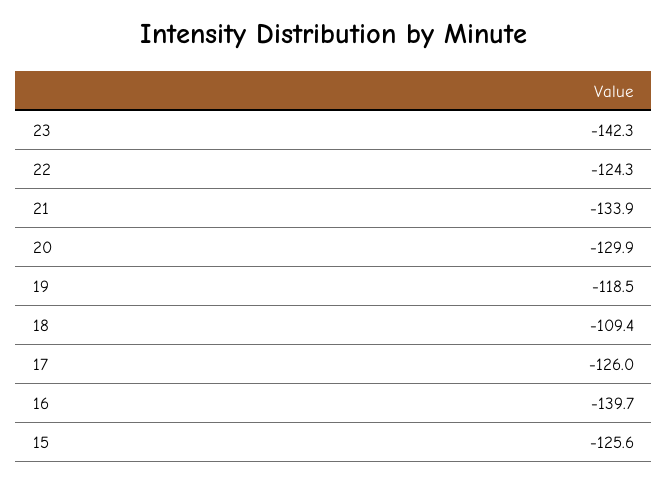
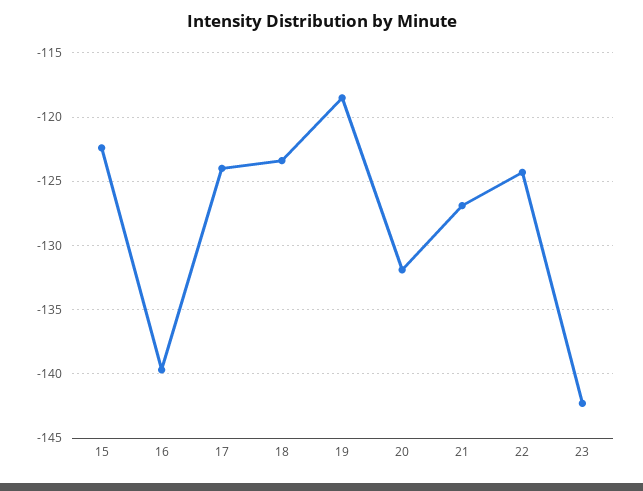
  {
    "23": -142.3,
    "22": -124.3,
-   "21": -133.9,
+   "21": -127,
-   "20": -129.9,
+   "20": -132,
    "19": -118.5,
-   "18": -109.4,
+   "18": -123.5,
-   "17": -126,
+   "17": -124,
    "16": -139.7,
-   "15": -125.6
+   "15": -122.5
  }

